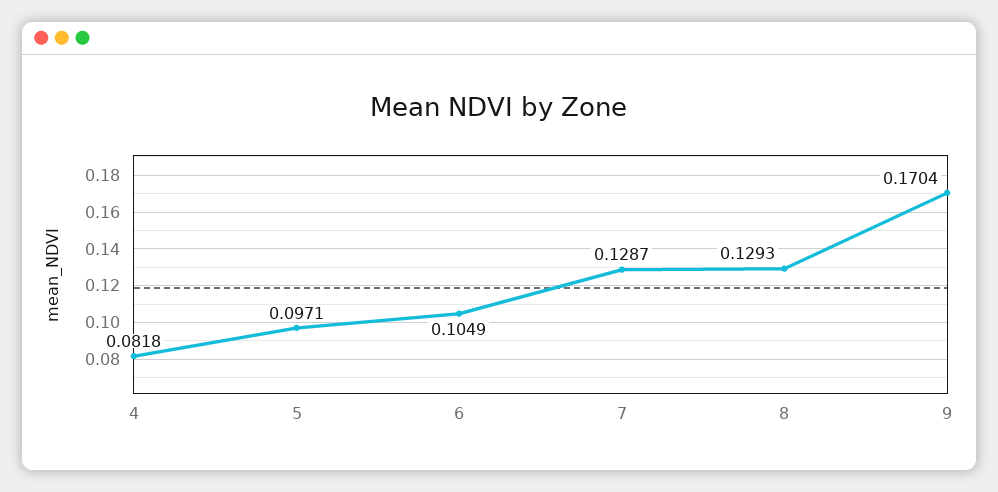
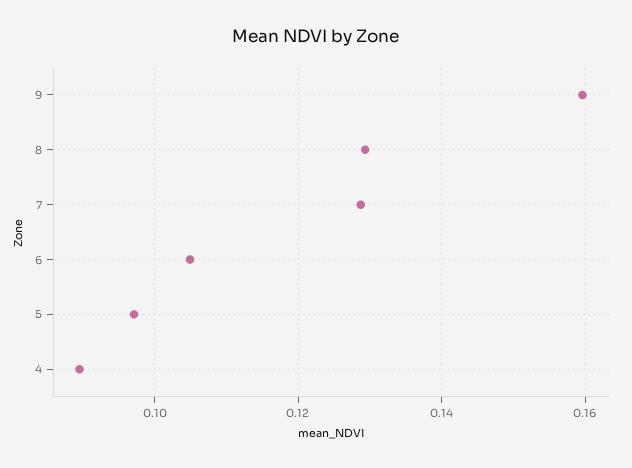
  {
-   "4": 0.0818,
+   "4": 0.09,
    "5": 0.0971,
    "6": 0.1049,
    "7": 0.1287,
    "8": 0.1293,
-   "9": 0.1704
+   "9": 0.16
  }

